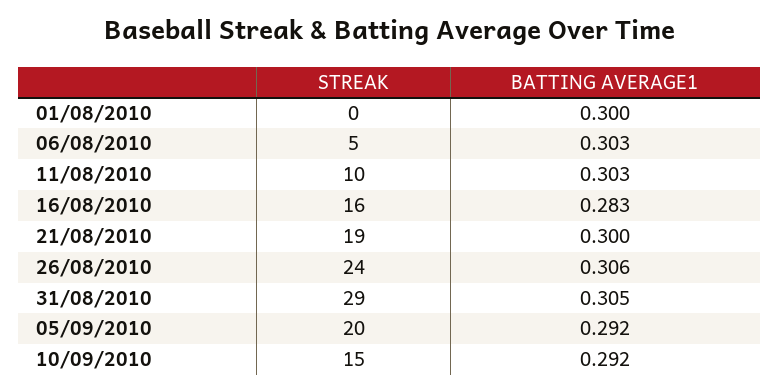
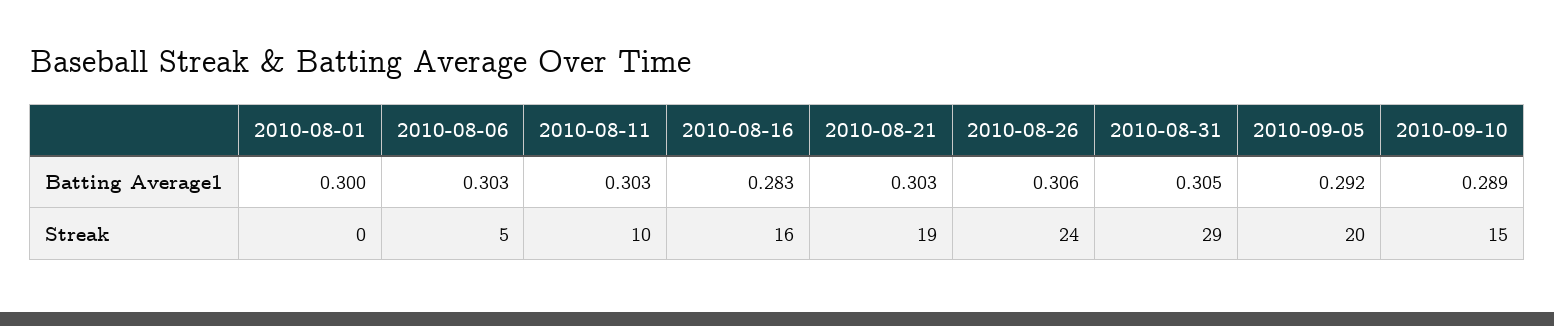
  {
    "STREAK": {
      "01/08/2010": 0,
      "06/08/2010": 5,
      "11/08/2010": 10,
      "16/08/2010": 16,
      "21/08/2010": 19,
      "26/08/2010": 24,
      "31/08/2010": 29,
      "05/09/2010": 20,
      "10/09/2010": 15
    },
    "BATTING AVERAGE1": {
      "01/08/2010": 0.3,
      "06/08/2010": 0.303,
      "11/08/2010": 0.303,
      "16/08/2010": 0.283,
-     "21/08/2010": 0.3,
+     "21/08/2010": 0.303,
      "26/08/2010": 0.306,
      "31/08/2010": 0.305,
      "05/09/2010": 0.292,
-     "10/09/2010": 0.292
+     "10/09/2010": 0.289
    }
  }

